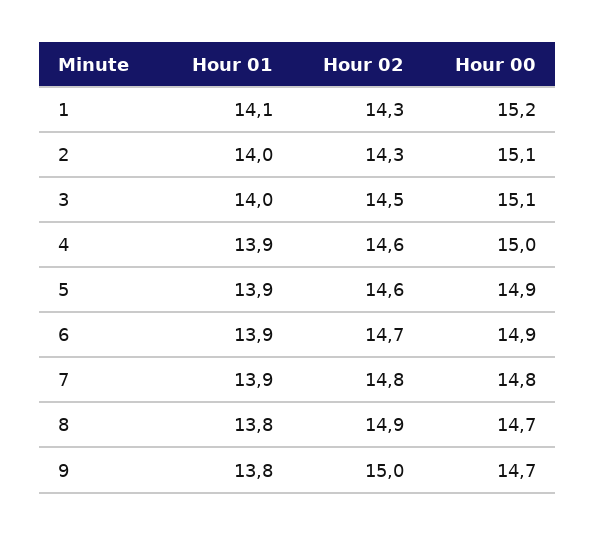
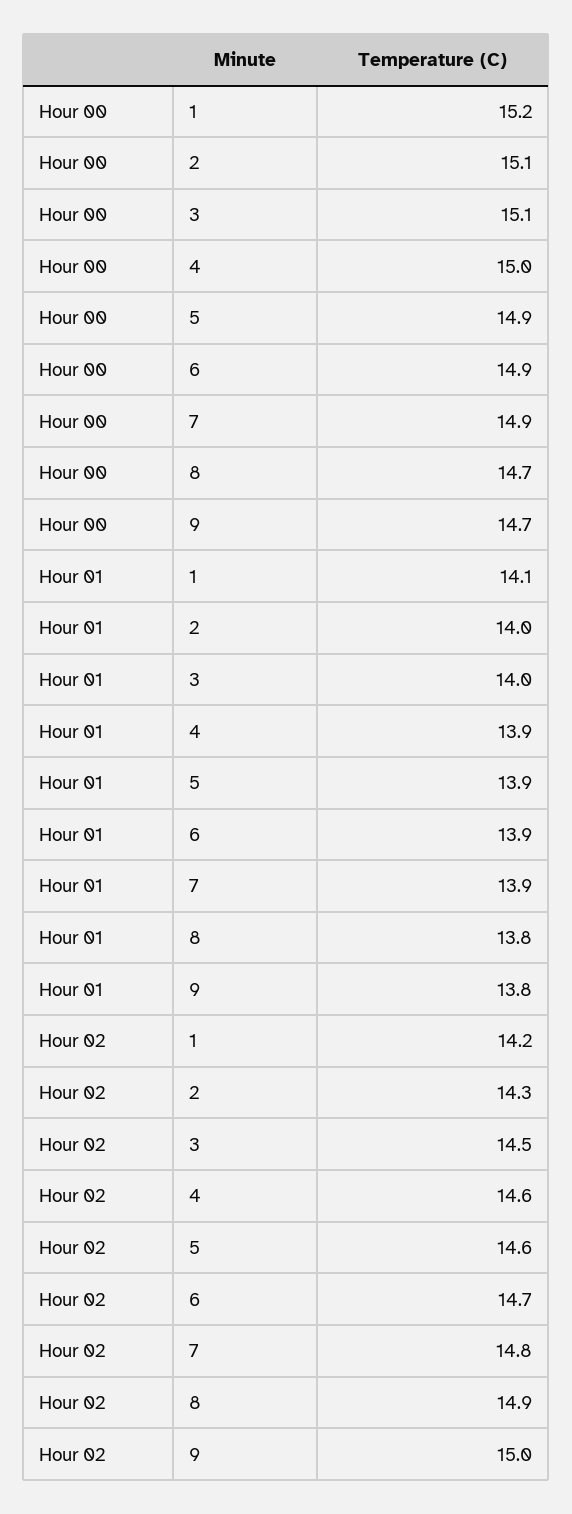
  {
    "Hour 01": {
      "1": 14.1,
      "2": 14,
      "3": 14,
      "4": 13.9,
      "5": 13.9,
      "6": 13.9,
      "7": 13.9,
      "8": 13.8,
      "9": 13.8
    },
    "Hour 02": {
-     "1": 14.3,
+     "1": 14.2,
      "2": 14.3,
      "3": 14.5,
      "4": 14.6,
      "5": 14.6,
      "6": 14.7,
      "7": 14.8,
      "8": 14.9,
      "9": 15
    },
    "Hour 00": {
      "1": 15.2,
      "2": 15.1,
      "3": 15.1,
      "4": 15,
      "5": 14.9,
      "6": 14.9,
-     "7": 14.8,
+     "7": 14.9,
      "8": 14.7,
      "9": 14.7
    }
  }

